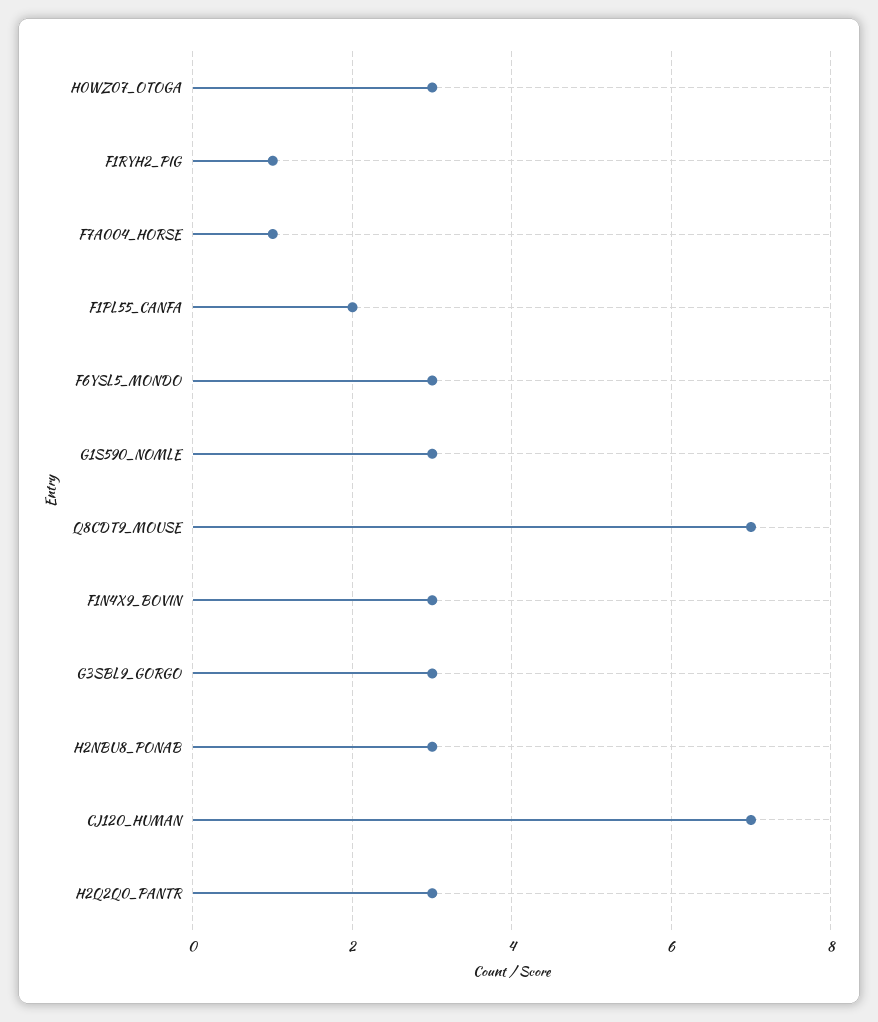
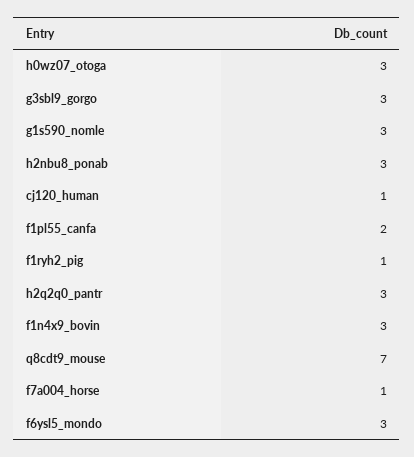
  {
    "H0WZ07_OTOGA": 3,
    "F1RYH2_PIG": 1,
    "F7A004_HORSE": 1,
    "F1PL55_CANFA": 2,
    "F6YSL5_MONDO": 3,
    "G1S590_NOMLE": 3,
    "Q8CDT9_MOUSE": 7,
    "F1N4X9_BOVIN": 3,
    "G3SBL9_GORGO": 3,
    "H2NBU8_PONAB": 3,
-   "CJ120_HUMAN": 7,
+   "CJ120_HUMAN": 1,
    "H2Q2Q0_PANTR": 3
  }

